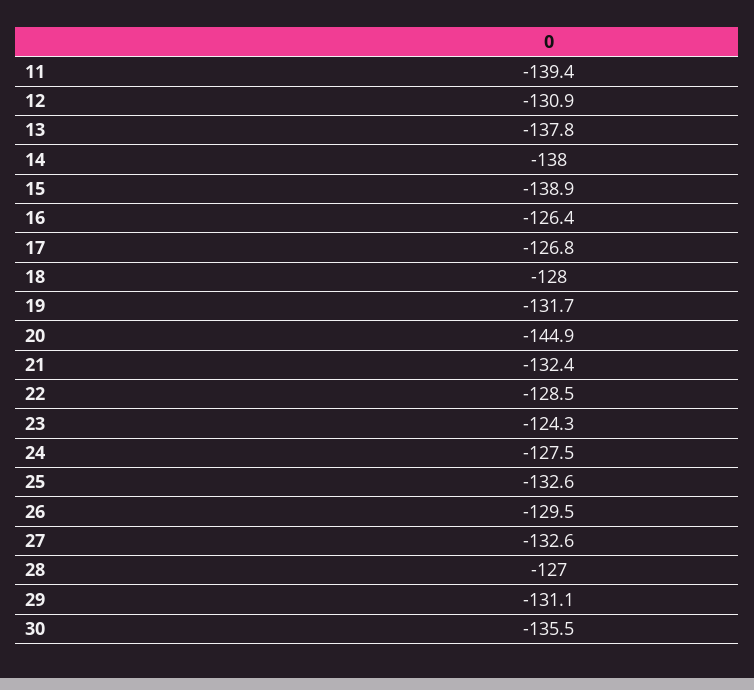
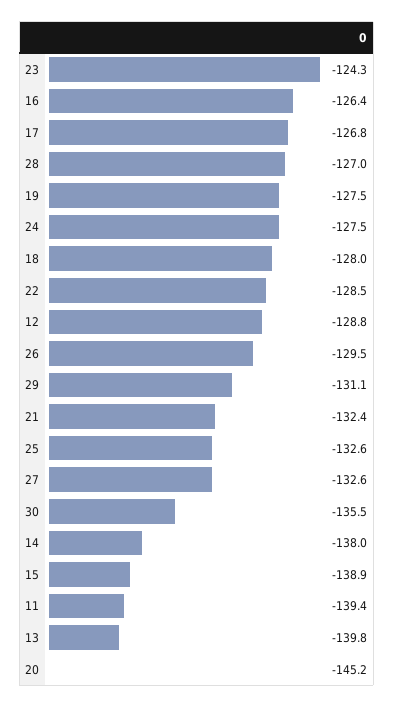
  {
    "11": -139.4,
-   "12": -130.9,
+   "12": -128.8,
-   "13": -137.8,
+   "13": -139.8,
    "14": -138,
    "15": -138.9,
    "16": -126.4,
    "17": -126.8,
    "18": -128,
-   "19": -131.7,
+   "19": -127.5,
-   "20": -144.9,
+   "20": -145.2,
    "21": -132.4,
    "22": -128.5,
    "23": -124.3,
    "24": -127.5,
    "25": -132.6,
    "26": -129.5,
    "27": -132.6,
    "28": -127,
    "29": -131.1,
    "30": -135.5
  }

